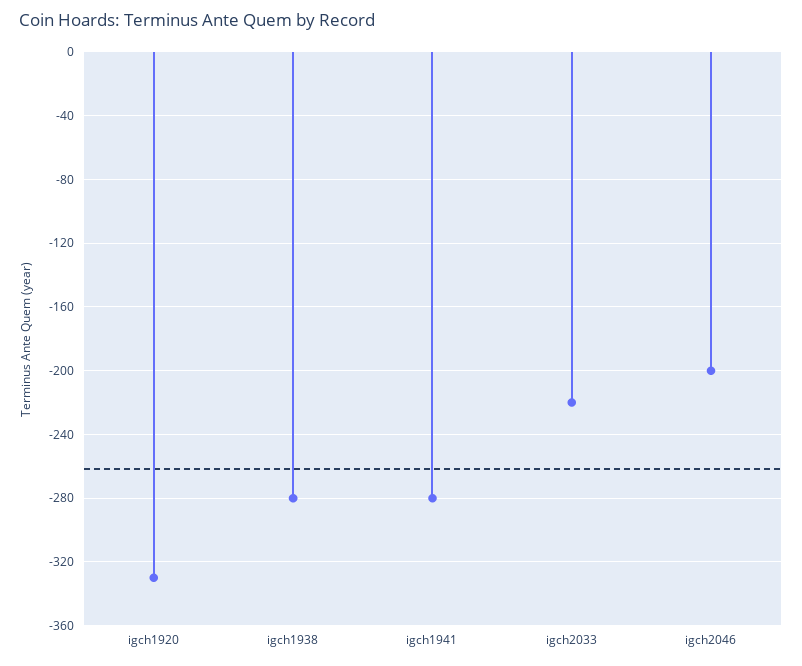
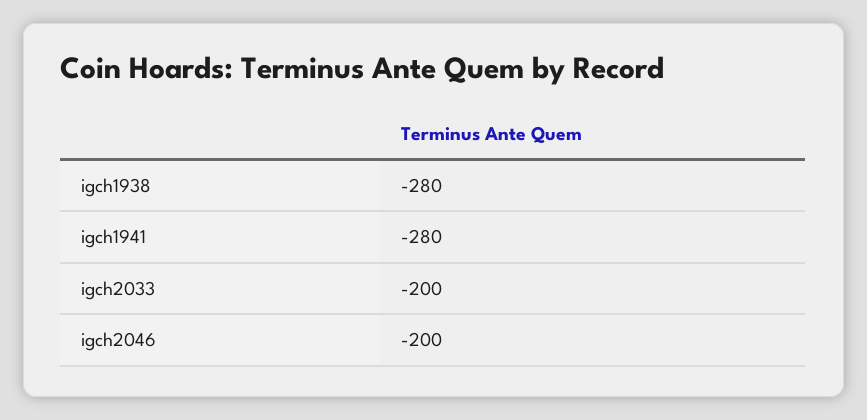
  {
-   "igch1920": -330,
    "igch1938": -280,
    "igch1941": -280,
-   "igch2033": -220,
+   "igch2033": -200,
    "igch2046": -200
  }

